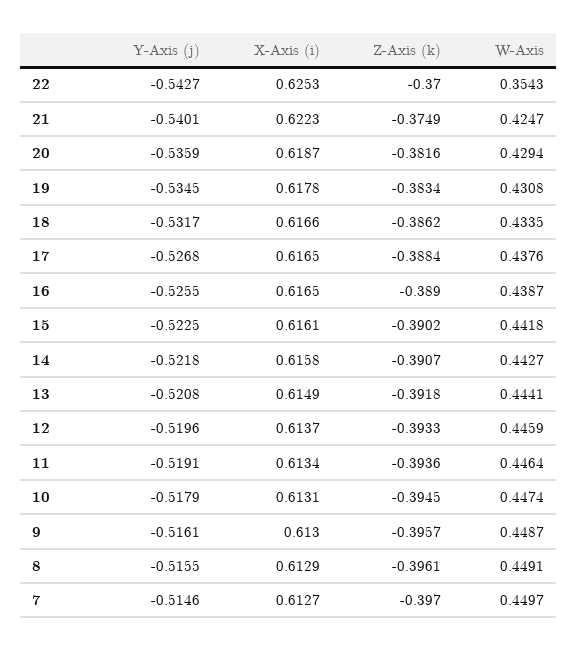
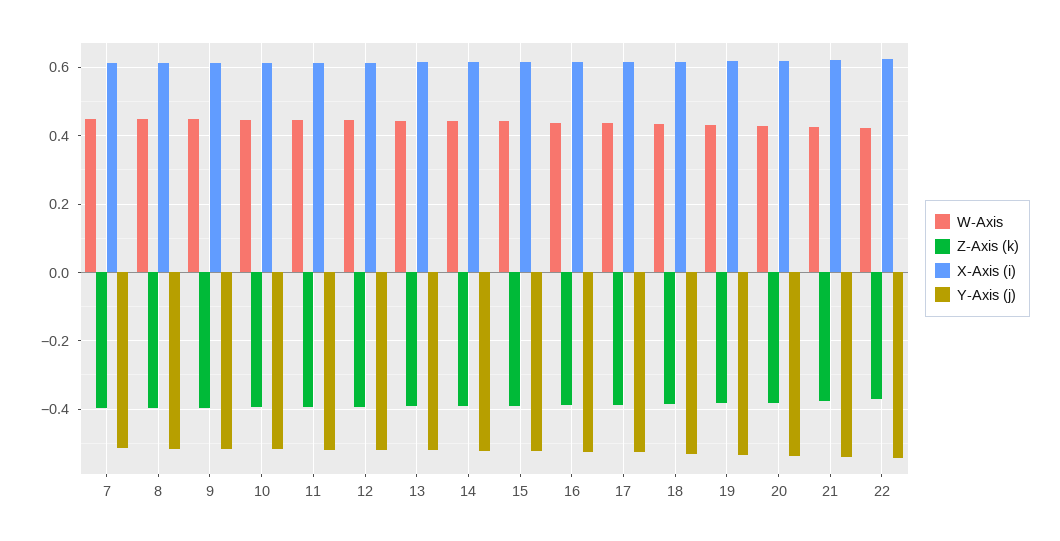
  {
    "Y-Axis (j)": {
      "22": -0.5427,
      "21": -0.5401,
      "20": -0.5359,
      "19": -0.5345,
      "18": -0.5317,
      "17": -0.5268,
      "16": -0.5255,
      "15": -0.5225,
      "14": -0.5218,
      "13": -0.5208,
      "12": -0.5196,
      "11": -0.5191,
      "10": -0.5179,
      "9": -0.5161,
      "8": -0.5155,
      "7": -0.5146
    },
    "X-Axis (i)": {
      "22": 0.6253,
      "21": 0.6223,
      "20": 0.6187,
      "19": 0.6178,
      "18": 0.6166,
      "17": 0.6165,
      "16": 0.6165,
      "15": 0.6161,
      "14": 0.6158,
      "13": 0.6149,
      "12": 0.6137,
      "11": 0.6134,
      "10": 0.6131,
      "9": 0.613,
      "8": 0.6129,
      "7": 0.6127
    },
    "Z-Axis (k)": {
      "22": -0.37,
      "21": -0.3749,
      "20": -0.3816,
      "19": -0.3834,
      "18": -0.3862,
      "17": -0.3884,
      "16": -0.389,
      "15": -0.3902,
      "14": -0.3907,
      "13": -0.3918,
      "12": -0.3933,
      "11": -0.3936,
      "10": -0.3945,
      "9": -0.3957,
      "8": -0.3961,
      "7": -0.397
    },
    "W-Axis": {
-     "22": 0.3543,
+     "22": 0.42,
      "21": 0.4247,
      "20": 0.4294,
      "19": 0.4308,
      "18": 0.4335,
      "17": 0.4376,
      "16": 0.4387,
      "15": 0.4418,
      "14": 0.4427,
      "13": 0.4441,
      "12": 0.4459,
      "11": 0.4464,
      "10": 0.4474,
      "9": 0.4487,
      "8": 0.4491,
      "7": 0.4497
    }
  }

